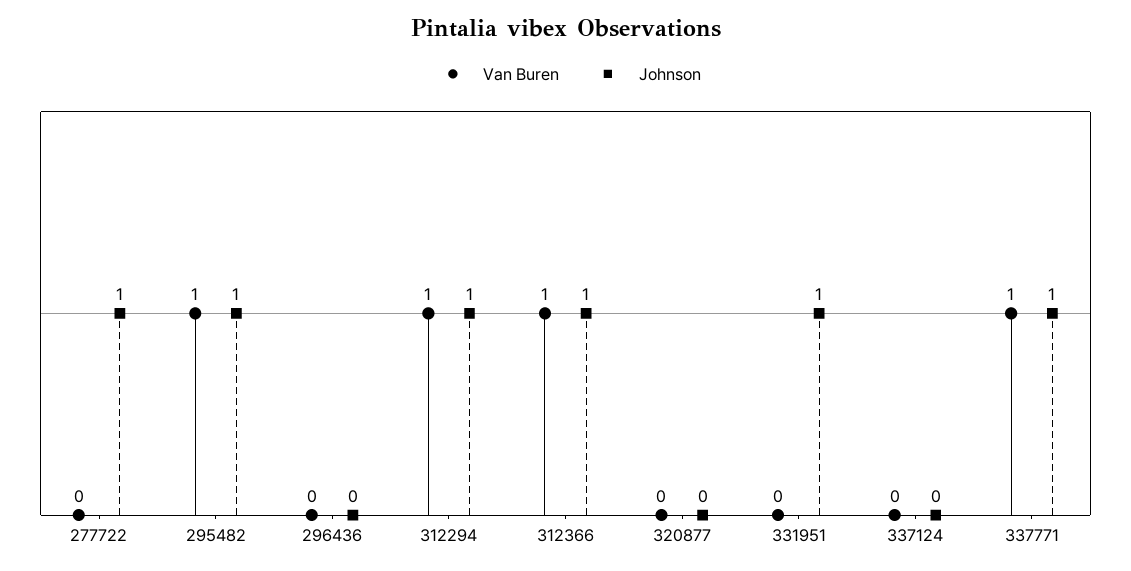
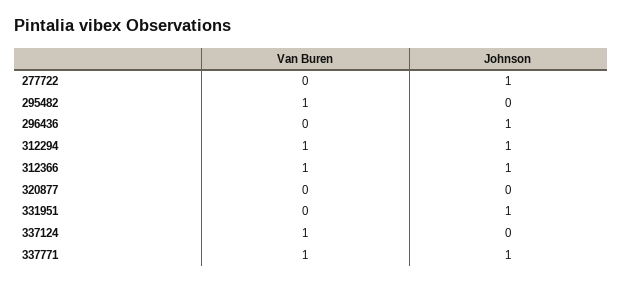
  {
    "Van Buren": {
      "277722": 0,
      "295482": 1,
      "296436": 0,
      "312294": 1,
      "312366": 1,
      "320877": 0,
      "331951": 0,
-     "337124": 0,
+     "337124": 1,
      "337771": 1
    },
    "Johnson": {
      "277722": 1,
-     "295482": 1,
+     "295482": 0,
-     "296436": 0,
+     "296436": 1,
      "312294": 1,
      "312366": 1,
      "320877": 0,
      "331951": 1,
      "337124": 0,
      "337771": 1
    }
  }

